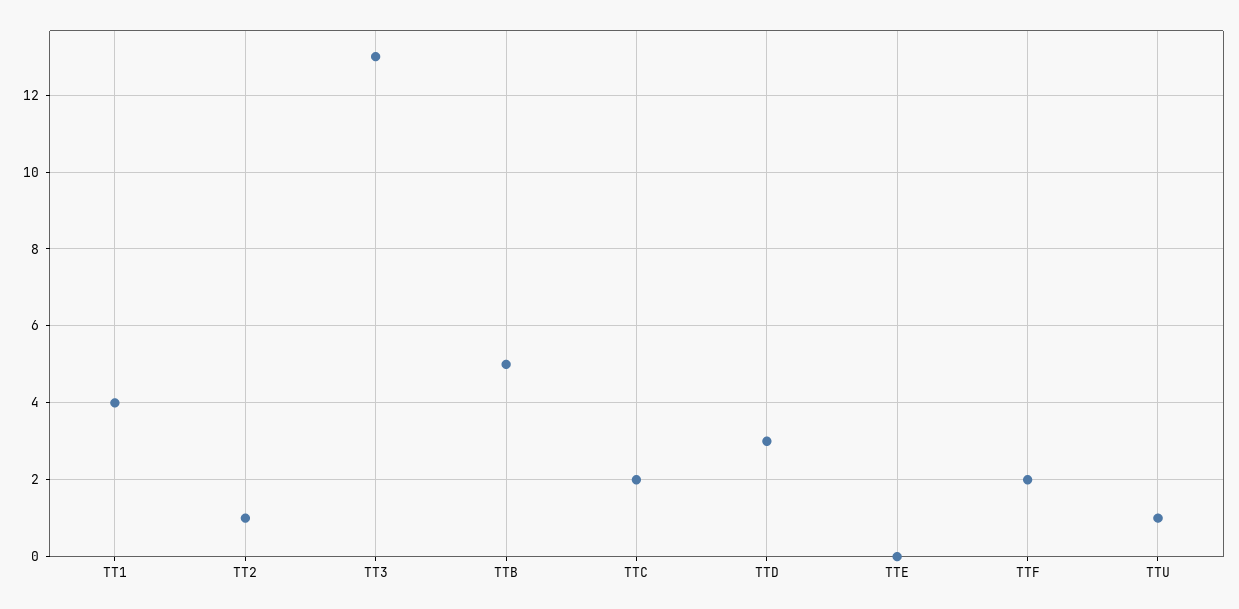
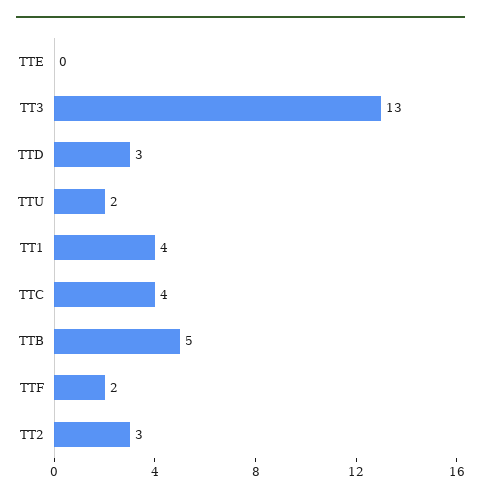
  {
    "TT1": 4,
-   "TT2": 1,
+   "TT2": 3,
    "TT3": 13,
    "TTB": 5,
-   "TTC": 2,
+   "TTC": 4,
    "TTD": 3,
    "TTE": 0,
    "TTF": 2,
-   "TTU": 1
+   "TTU": 2
  }

